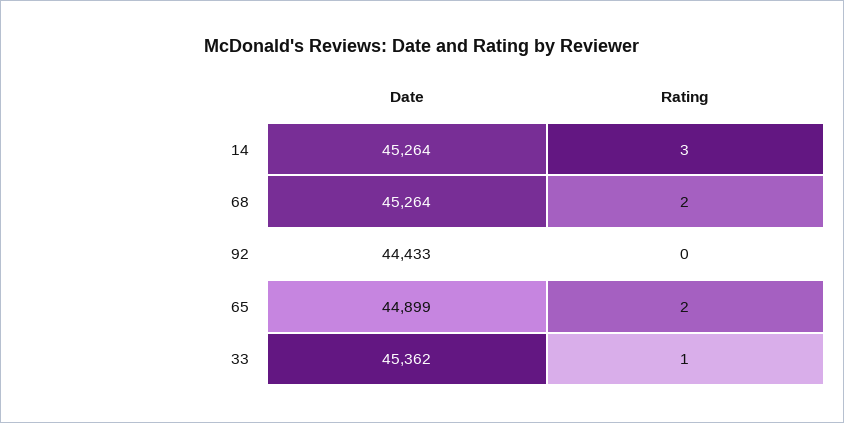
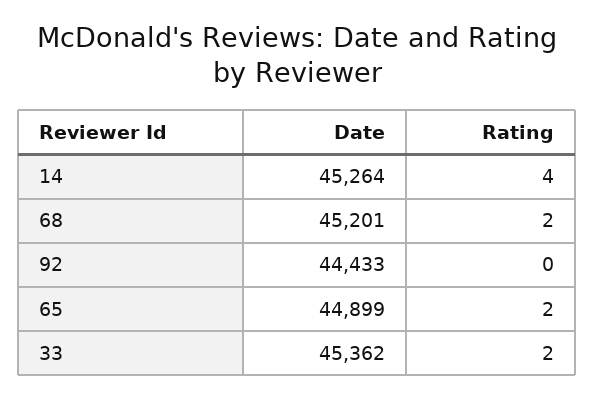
  {
    "Date": {
      "14": 45264,
-     "68": 45264,
+     "68": 45201,
      "92": 44433,
      "65": 44899,
      "33": 45362
    },
    "Rating": {
-     "14": 3,
+     "14": 4,
      "68": 2,
      "92": 0,
      "65": 2,
-     "33": 1
+     "33": 2
    }
  }

